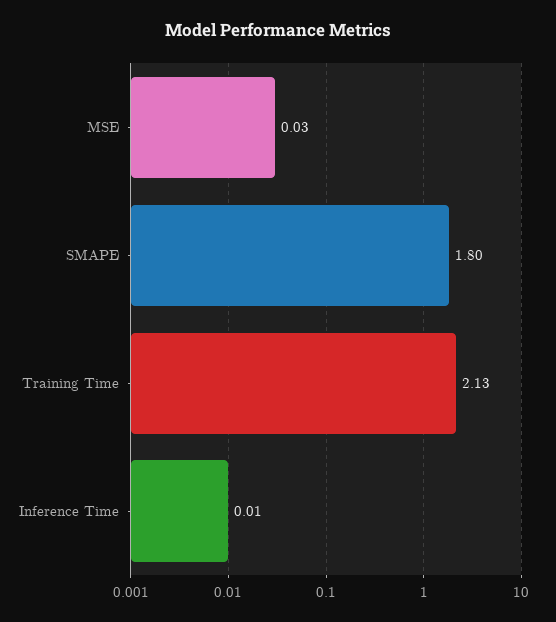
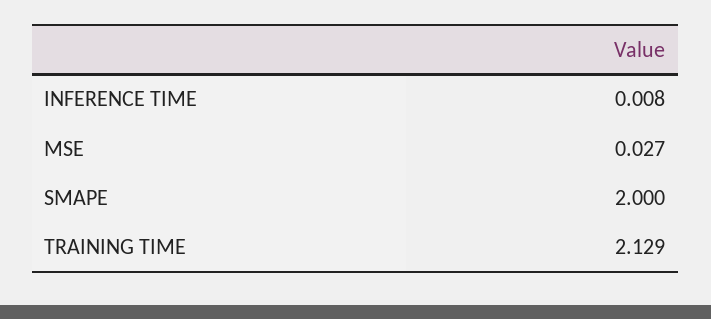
  {
    "MSE": 0.027,
-   "SMAPE": 1.8,
+   "SMAPE": 2,
    "Training Time": 2.129,
    "Inference Time": 0.008
  }

